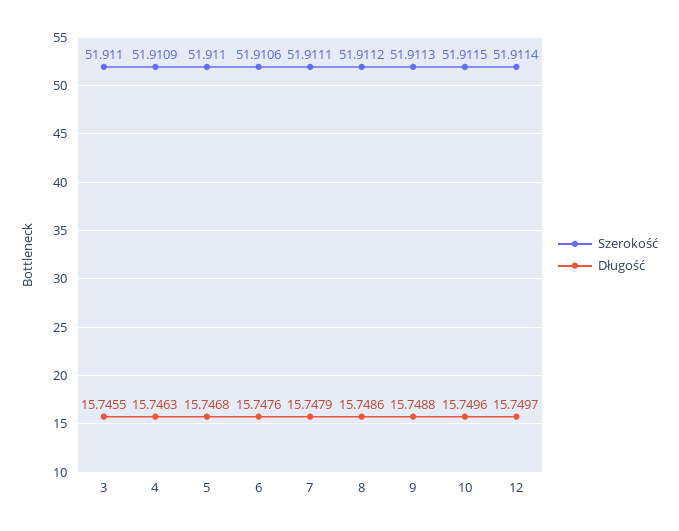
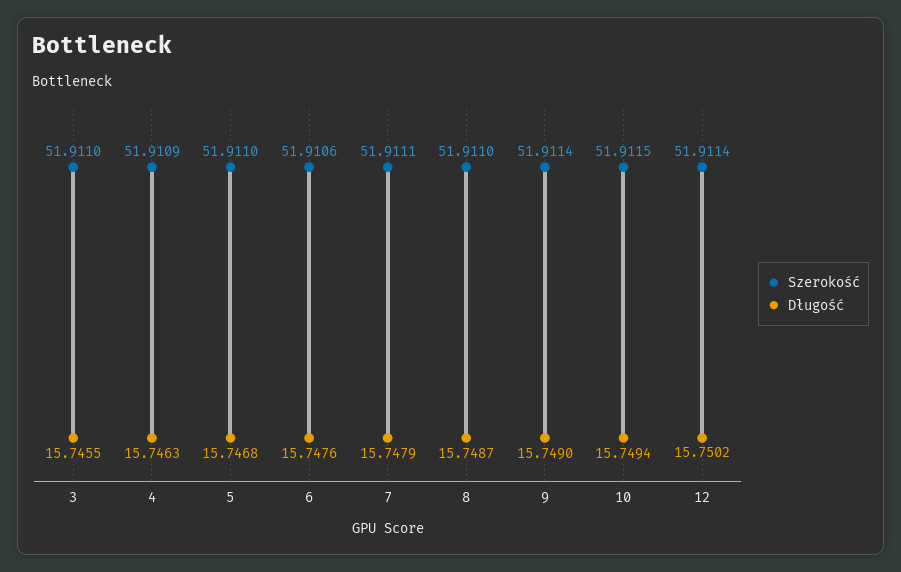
  {
    "Szerokość": {
      "3": 51.911,
      "4": 51.9109,
      "5": 51.911,
      "6": 51.9106,
      "7": 51.9111,
-     "8": 51.9112,
+     "8": 51.911,
-     "9": 51.9113,
+     "9": 51.9114,
      "10": 51.9115,
      "12": 51.9114
    },
    "Długość": {
      "3": 15.7455,
      "4": 15.7463,
      "5": 15.7468,
      "6": 15.7476,
      "7": 15.7479,
-     "8": 15.7486,
+     "8": 15.7487,
-     "9": 15.7488,
+     "9": 15.749,
-     "10": 15.7496,
+     "10": 15.7494,
-     "12": 15.7497
+     "12": 15.7502
    }
  }

